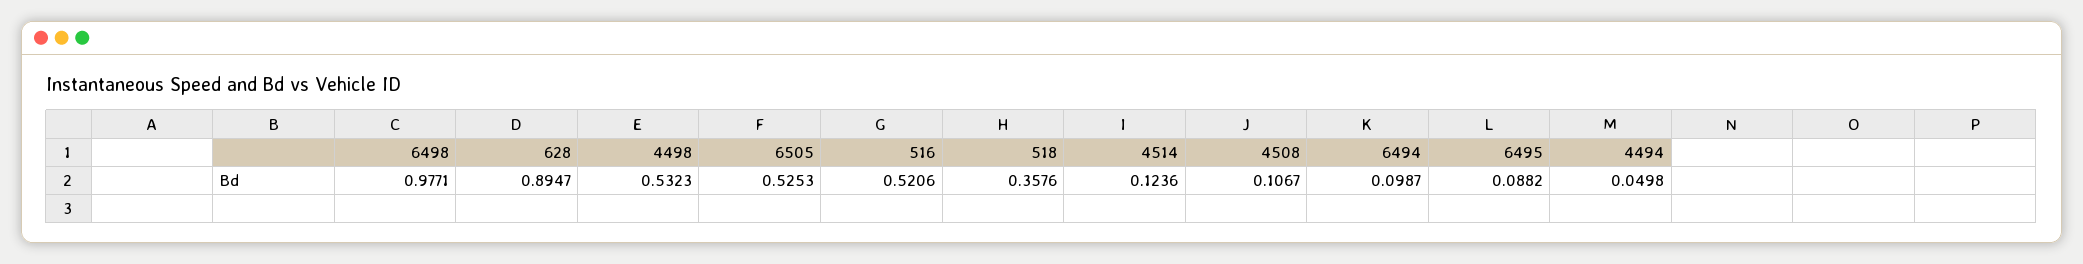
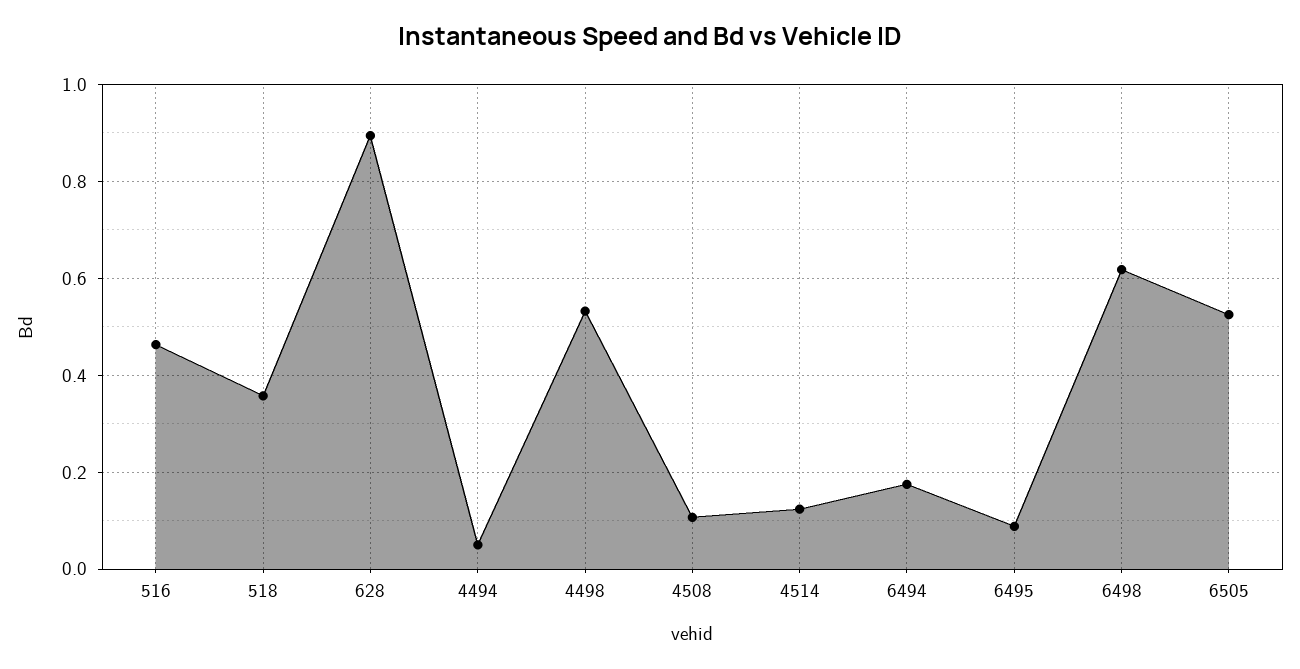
  {
-   "6498": 0.9771,
+   "6498": 0.62,
    "628": 0.8947,
    "4498": 0.5323,
    "6505": 0.5253,
-   "516": 0.5206,
+   "516": 0.46,
    "518": 0.3576,
    "4514": 0.1236,
    "4508": 0.1067,
-   "6494": 0.0987,
+   "6494": 0.18,
    "6495": 0.0882,
    "4494": 0.0498
  }

